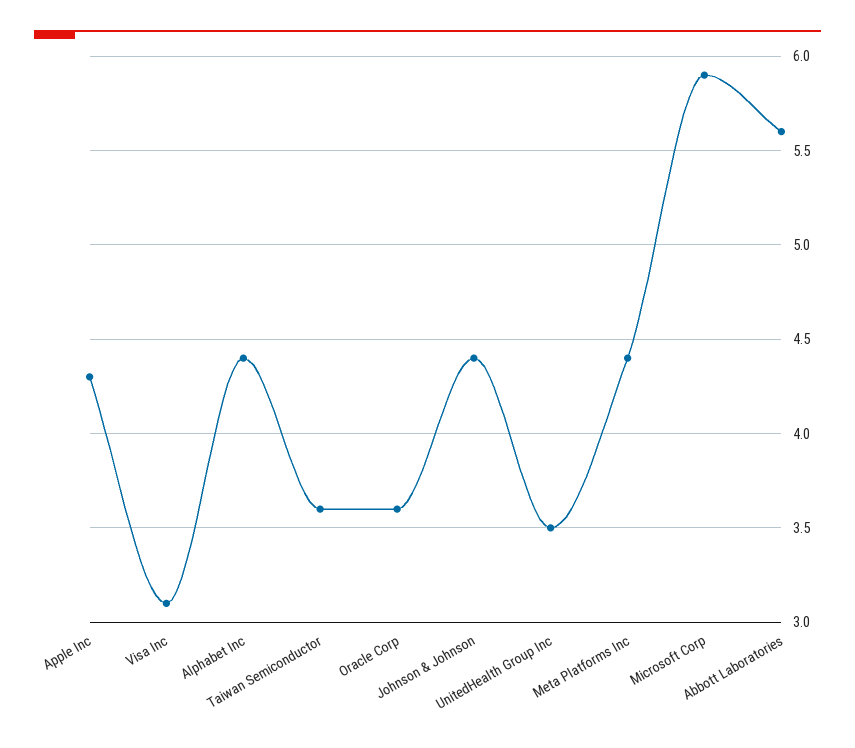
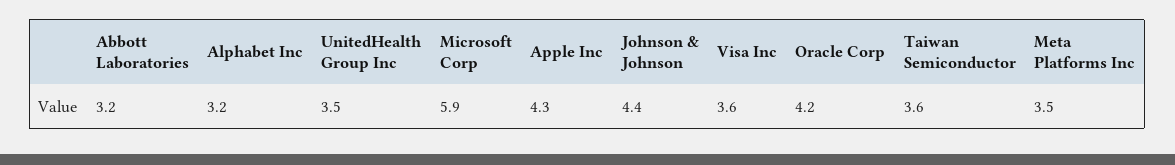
  {
    "Apple Inc": 4.3,
-   "Visa Inc": 3.1,
+   "Visa Inc": 3.6,
-   "Alphabet Inc": 4.4,
+   "Alphabet Inc": 3.2,
    "Taiwan Semiconductor": 3.6,
-   "Oracle Corp": 3.6,
+   "Oracle Corp": 4.2,
    "Johnson & Johnson": 4.4,
    "UnitedHealth Group Inc": 3.5,
-   "Meta Platforms Inc": 4.4,
+   "Meta Platforms Inc": 3.5,
    "Microsoft Corp": 5.9,
-   "Abbott Laboratories": 5.6
+   "Abbott Laboratories": 3.2
  }

